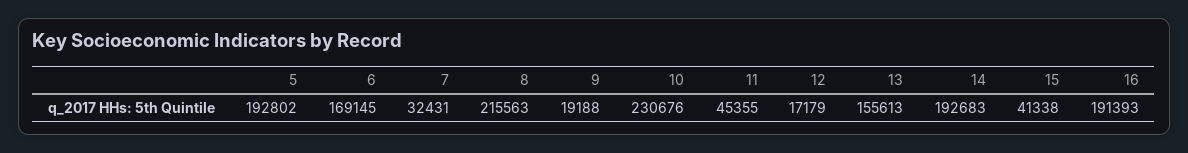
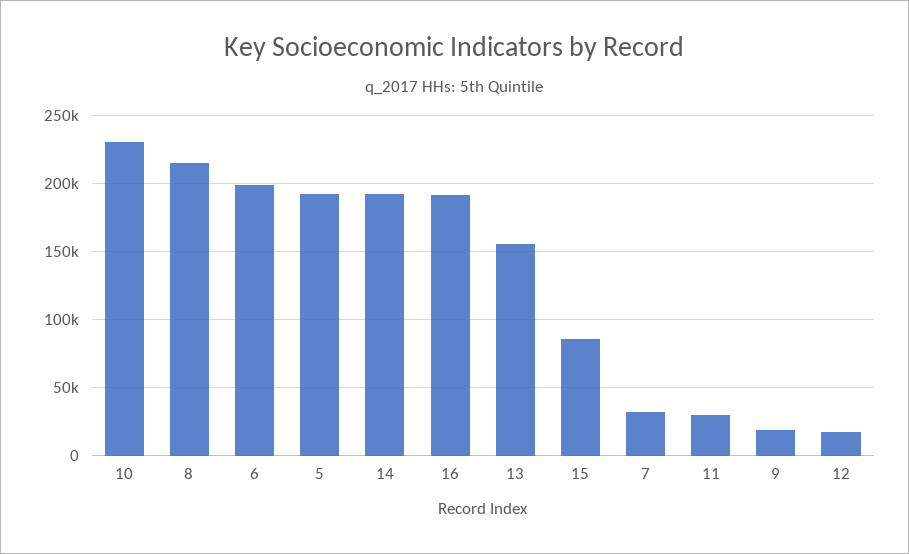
  {
    "5": 192802,
-   "6": 169145,
+   "6": 200000,
    "7": 32431,
    "8": 215563,
    "9": 19188,
    "10": 230676,
-   "11": 45355,
+   "11": 30000,
    "12": 17179,
    "13": 155613,
    "14": 192683,
-   "15": 41338,
+   "15": 85000,
    "16": 191393
  }

